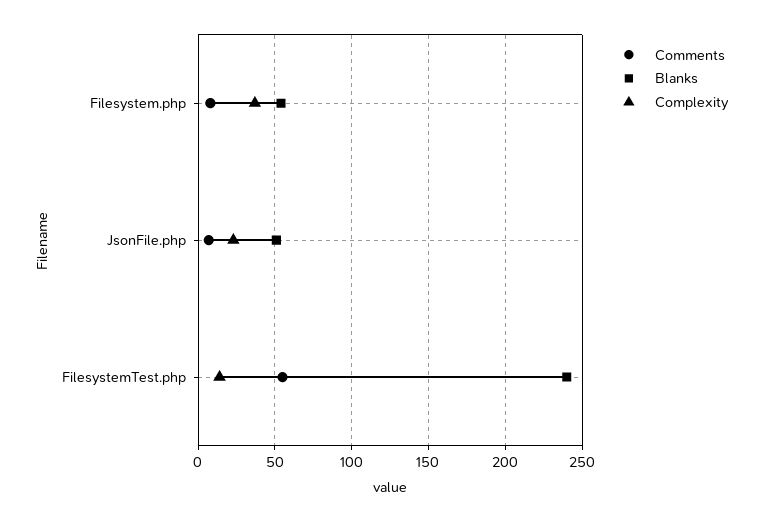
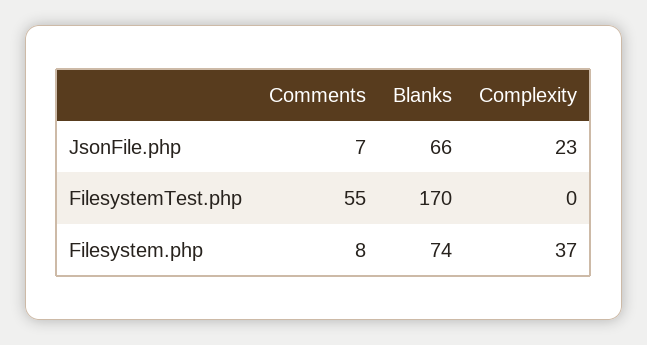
  {
    "Comments": {
      "Filesystem.php": 8,
      "JsonFile.php": 7,
      "FilesystemTest.php": 55
    },
    "Blanks": {
-     "Filesystem.php": 55,
+     "Filesystem.php": 74,
-     "JsonFile.php": 50,
+     "JsonFile.php": 66,
-     "FilesystemTest.php": 240
+     "FilesystemTest.php": 170
    },
    "Complexity": {
      "Filesystem.php": 37,
      "JsonFile.php": 23,
-     "FilesystemTest.php": 15
+     "FilesystemTest.php": 0
    }
  }

